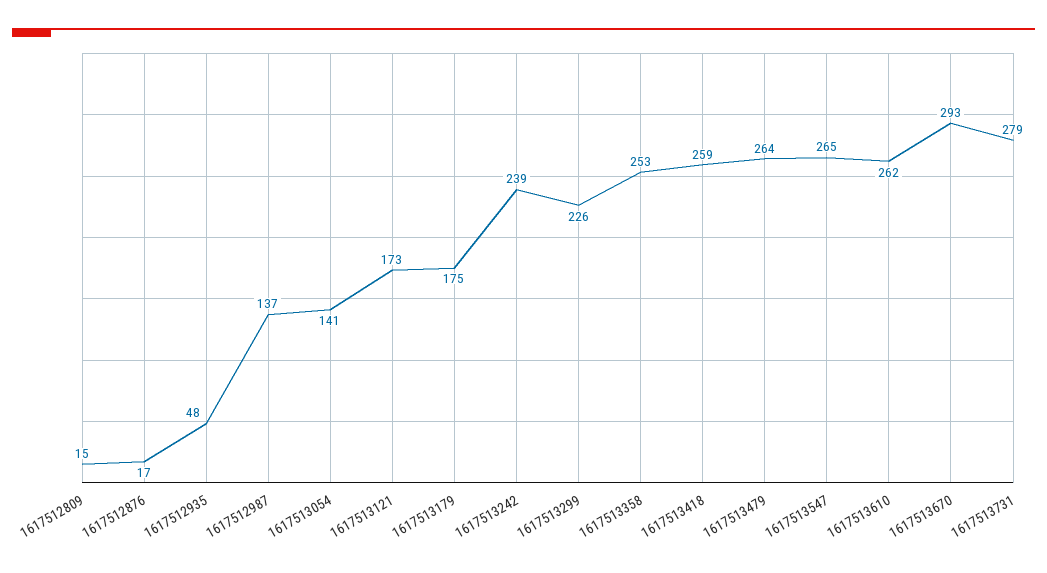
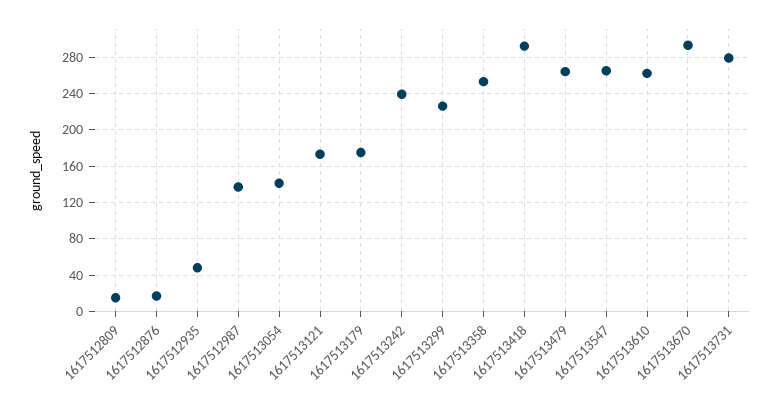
  {
    "1617512809": 15,
    "1617512876": 17,
    "1617512935": 48,
    "1617512987": 137,
    "1617513054": 141,
    "1617513121": 173,
    "1617513179": 175,
    "1617513242": 239,
    "1617513299": 226,
    "1617513358": 253,
-   "1617513418": 259,
+   "1617513418": 290,
    "1617513479": 264,
    "1617513547": 265,
    "1617513610": 262,
    "1617513670": 293,
    "1617513731": 279
  }

